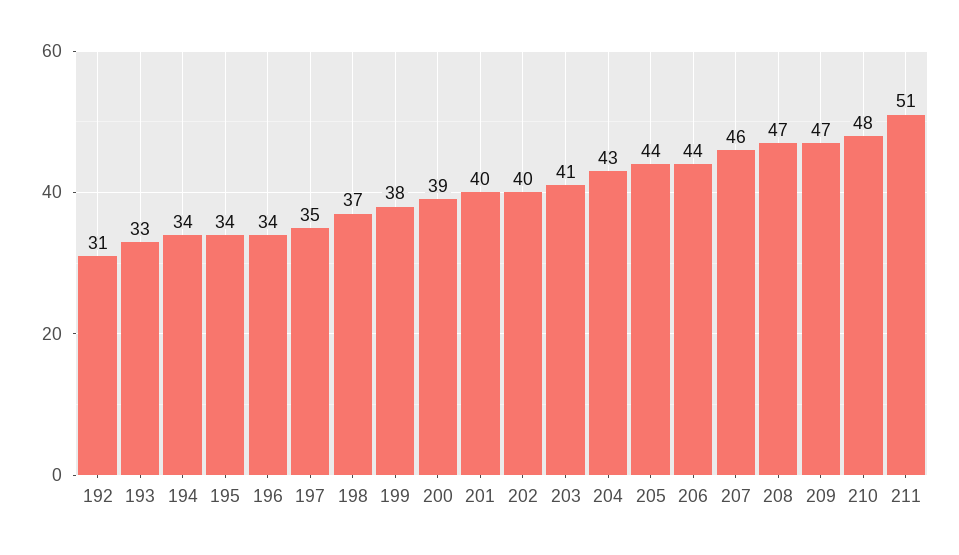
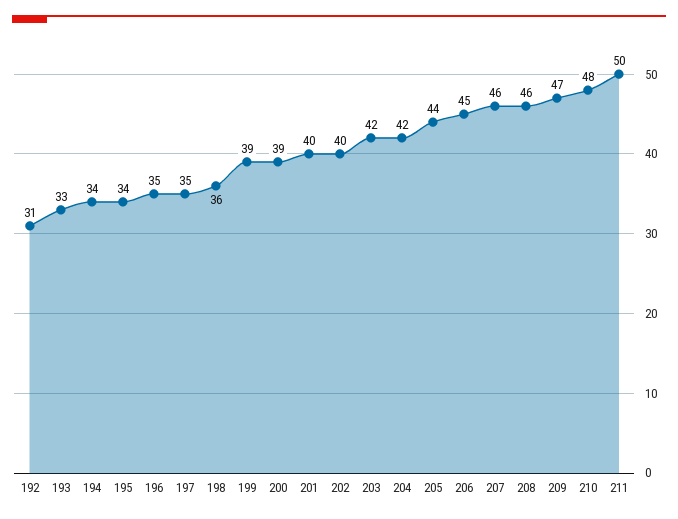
  {
    "192": 31,
    "193": 33,
    "194": 34,
    "195": 34,
-   "196": 34,
+   "196": 35,
    "197": 35,
-   "198": 37,
+   "198": 36,
-   "199": 38,
+   "199": 39,
    "200": 39,
    "201": 40,
    "202": 40,
-   "203": 41,
+   "203": 42,
-   "204": 43,
+   "204": 42,
    "205": 44,
-   "206": 44,
+   "206": 45,
    "207": 46,
-   "208": 47,
+   "208": 46,
    "209": 47,
    "210": 48,
-   "211": 51
+   "211": 50
  }

